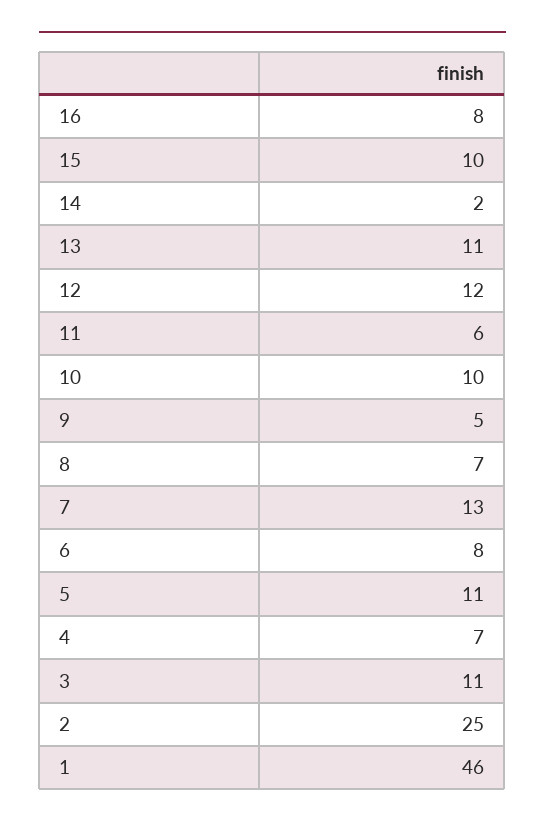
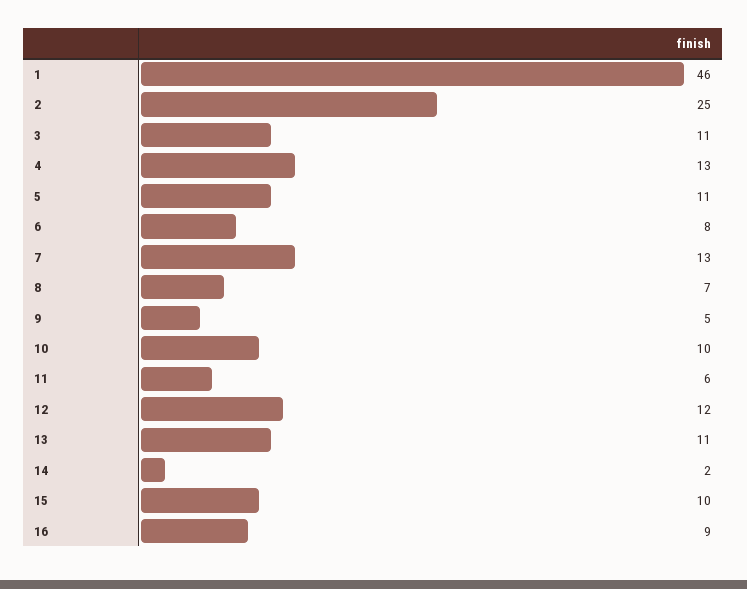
  {
-   "16": 8,
+   "16": 9,
    "15": 10,
    "14": 2,
    "13": 11,
    "12": 12,
    "11": 6,
    "10": 10,
    "9": 5,
    "8": 7,
    "7": 13,
    "6": 8,
    "5": 11,
-   "4": 7,
+   "4": 13,
    "3": 11,
    "2": 25,
    "1": 46
  }

